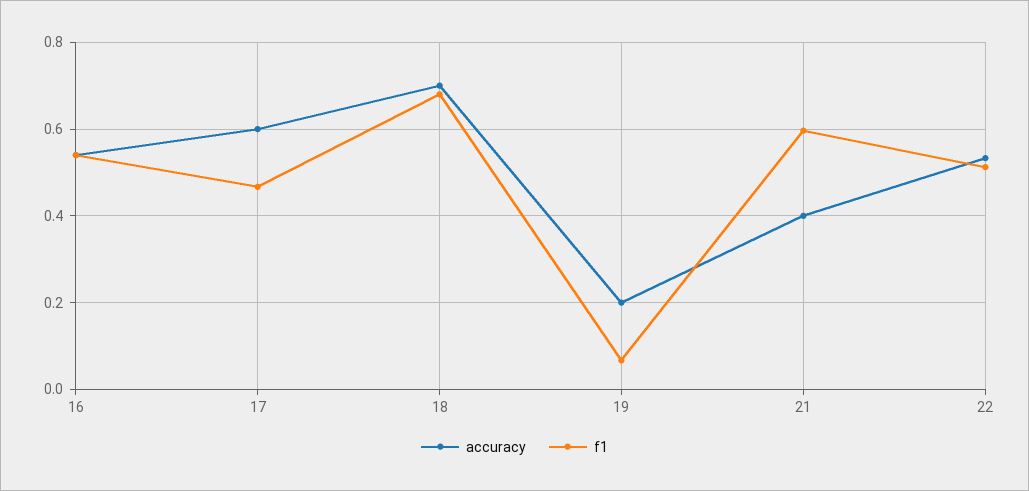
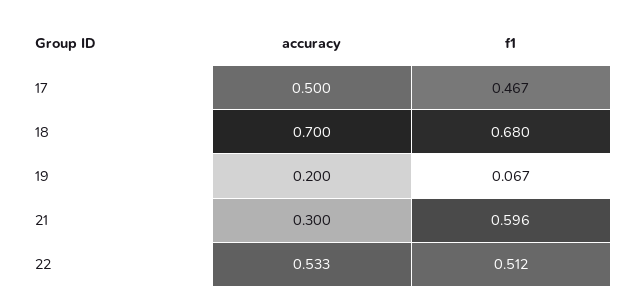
  {
    "accuracy": {
-     "16": 0.54,
-     "17": 0.6,
+     "17": 0.5,
      "18": 0.7,
      "19": 0.2,
-     "21": 0.4,
+     "21": 0.3,
      "22": 0.533
    },
    "f1": {
-     "16": 0.54,
      "17": 0.467,
      "18": 0.68,
      "19": 0.067,
      "21": 0.596,
      "22": 0.512
    }
  }

